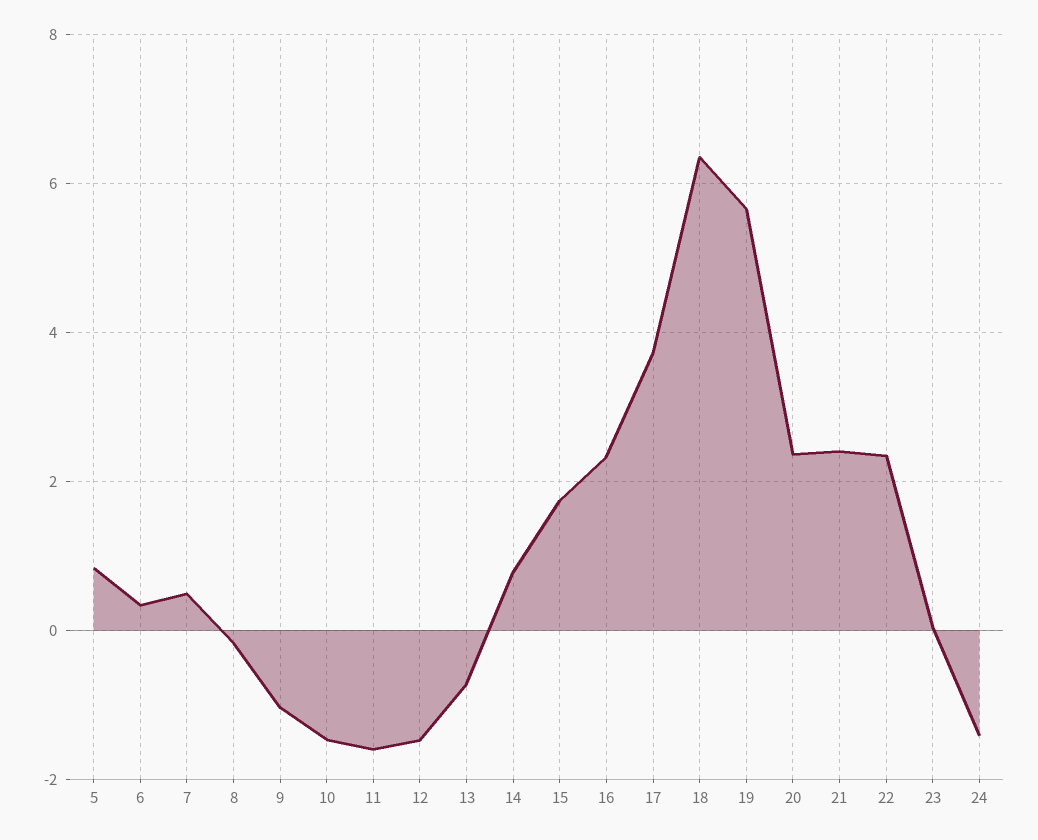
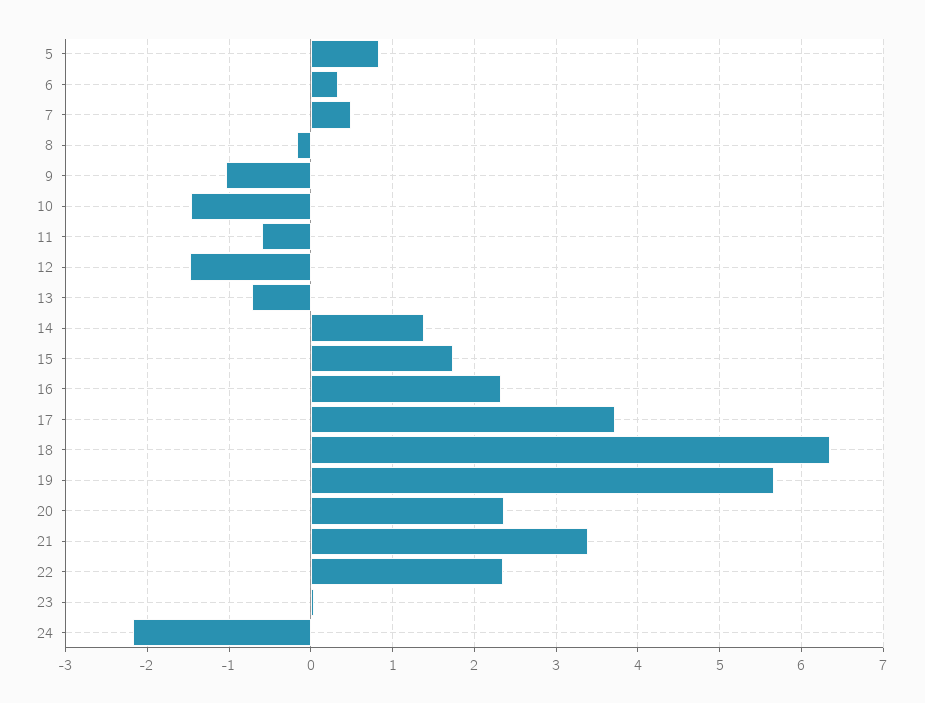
  {
    "5": 0.8,
    "6": 0.3,
    "7": 0.5,
    "8": -0.2,
    "9": -1,
    "10": -1.5,
-   "11": -1.6,
+   "11": -0.6,
    "12": -1.5,
    "13": -0.7,
-   "14": 0.8,
+   "14": 1.4,
    "15": 1.7,
    "16": 2.3,
    "17": 3.7,
    "18": 6.4,
    "19": 5.7,
    "20": 2.4,
-   "21": 2.4,
+   "21": 3.4,
    "22": 2.3,
    "23": 0,
-   "24": -1.4
+   "24": -2.2
  }

